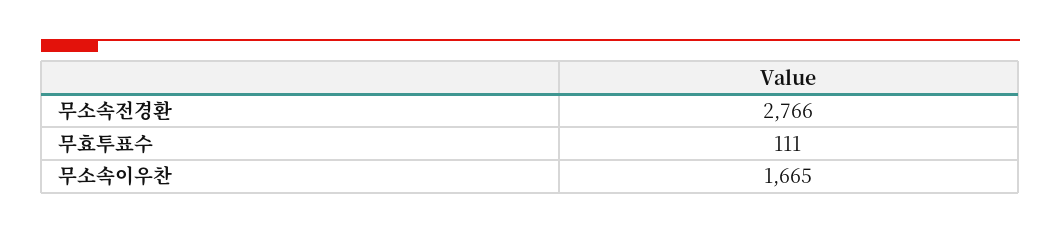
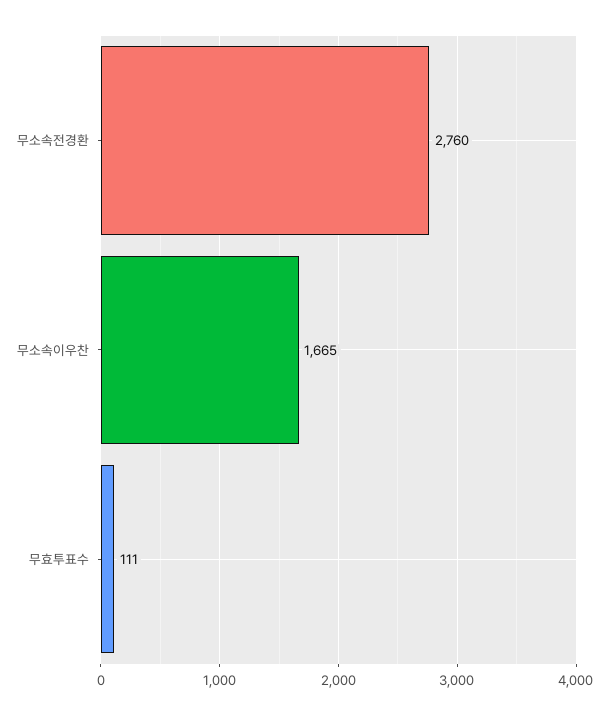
  {
-   "무소속전경환": 2766,
+   "무소속전경환": 2760,
    "무효투표수": 111,
    "무소속이우찬": 1665
  }

